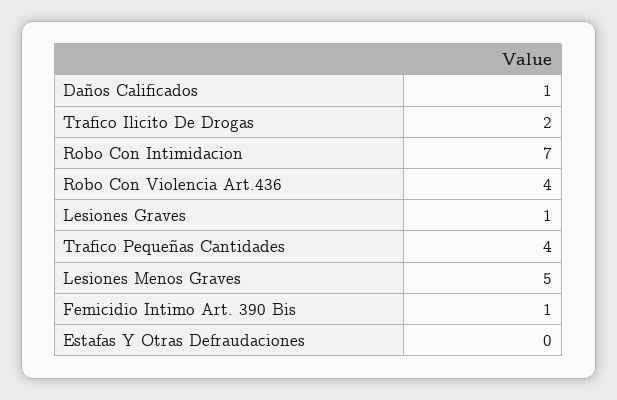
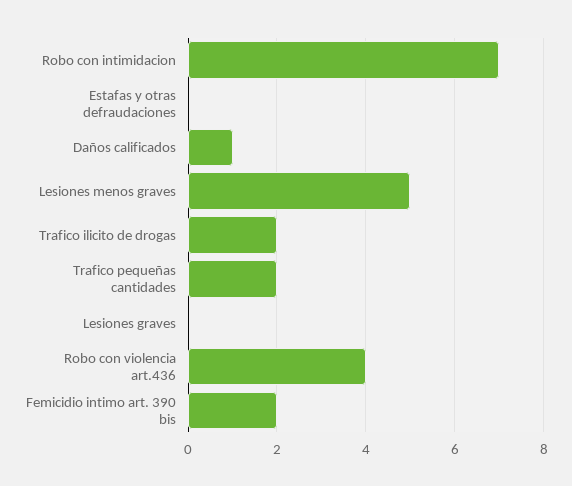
  {
    "Daños Calificados": 1,
    "Trafico Ilicito De Drogas": 2,
    "Robo Con Intimidacion": 7,
    "Robo Con Violencia Art.436": 4,
-   "Lesiones Graves": 1,
+   "Lesiones Graves": 0,
-   "Trafico Pequeñas Cantidades": 4,
+   "Trafico Pequeñas Cantidades": 2,
    "Lesiones Menos Graves": 5,
-   "Femicidio Intimo Art. 390 Bis": 1,
+   "Femicidio Intimo Art. 390 Bis": 2,
    "Estafas Y Otras Defraudaciones": 0
  }

